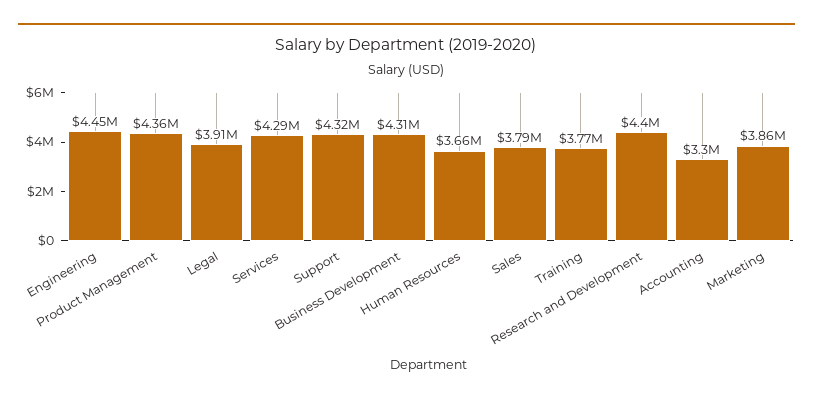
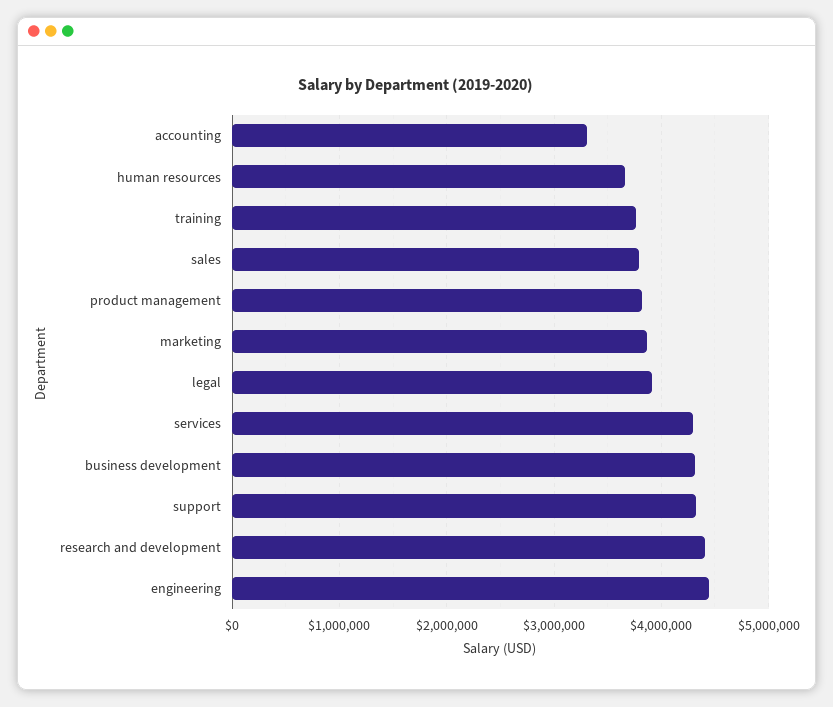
  {
    "Engineering": 4450000,
-   "Product Management": 4360000,
+   "Product Management": 3800000,
    "Legal": 3910000,
    "Services": 4290000,
    "Support": 4320000,
    "Business Development": 4310000,
    "Human Resources": 3660000,
    "Sales": 3790000,
    "Training": 3770000,
    "Research and Development": 4400000,
    "Accounting": 3300000,
    "Marketing": 3860000
  }

